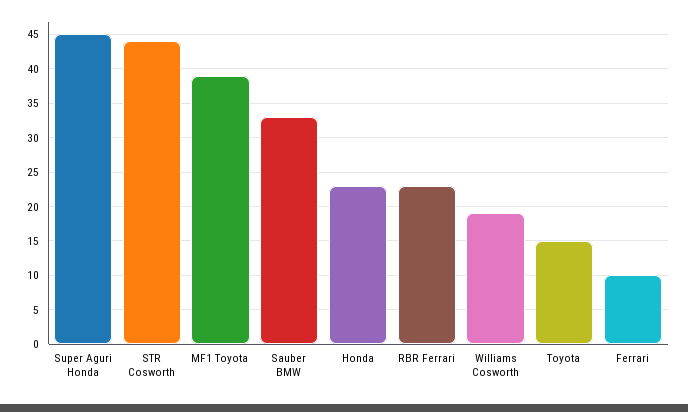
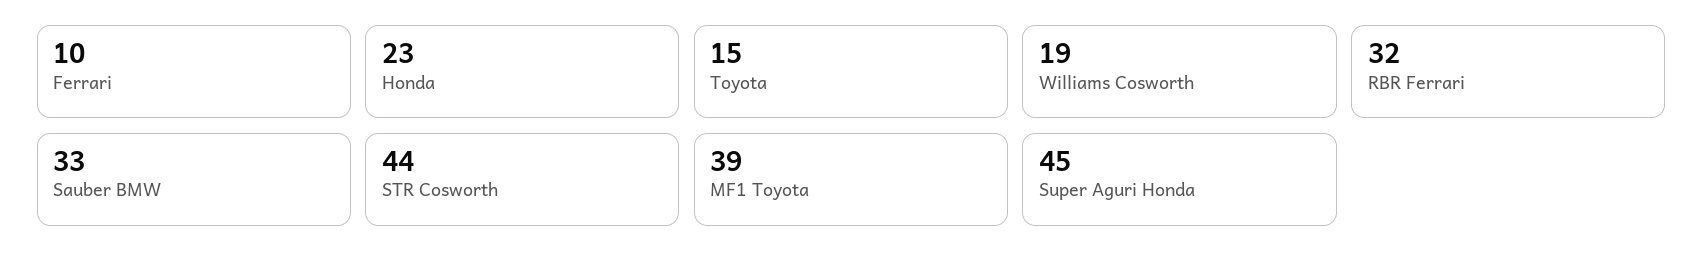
  {
    "Super Aguri Honda": 45,
    "STR Cosworth": 44,
    "MF1 Toyota": 39,
    "Sauber BMW": 33,
    "Honda": 23,
-   "RBR Ferrari": 23,
+   "RBR Ferrari": 32,
    "Williams Cosworth": 19,
    "Toyota": 15,
    "Ferrari": 10
  }

